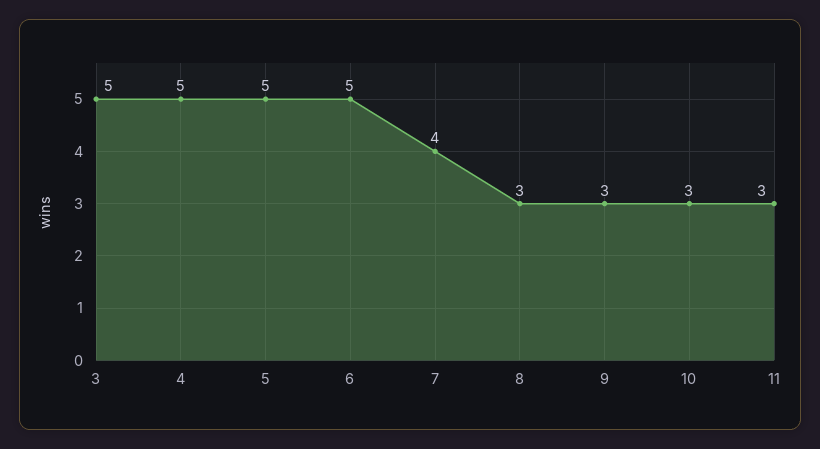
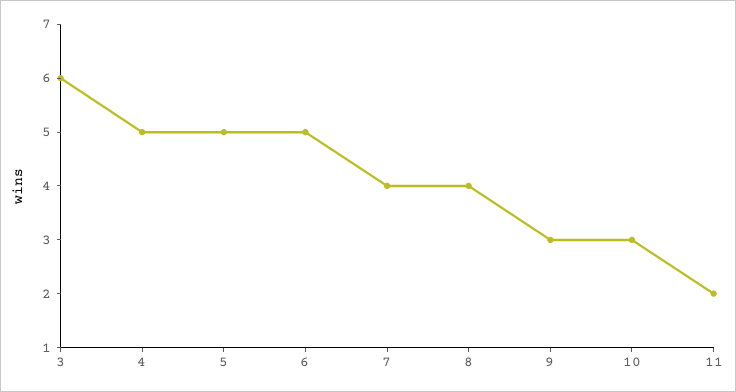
  {
-   "3": 5,
+   "3": 6,
    "4": 5,
    "5": 5,
    "6": 5,
    "7": 4,
-   "8": 3,
+   "8": 4,
    "9": 3,
    "10": 3,
-   "11": 3
+   "11": 2
  }

